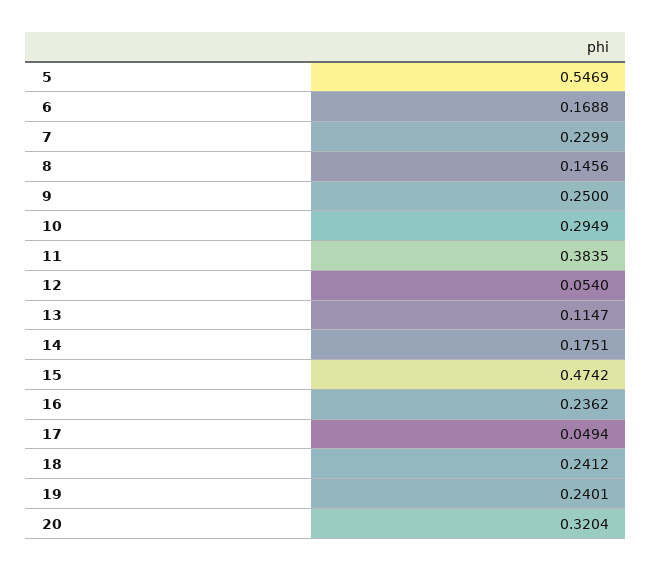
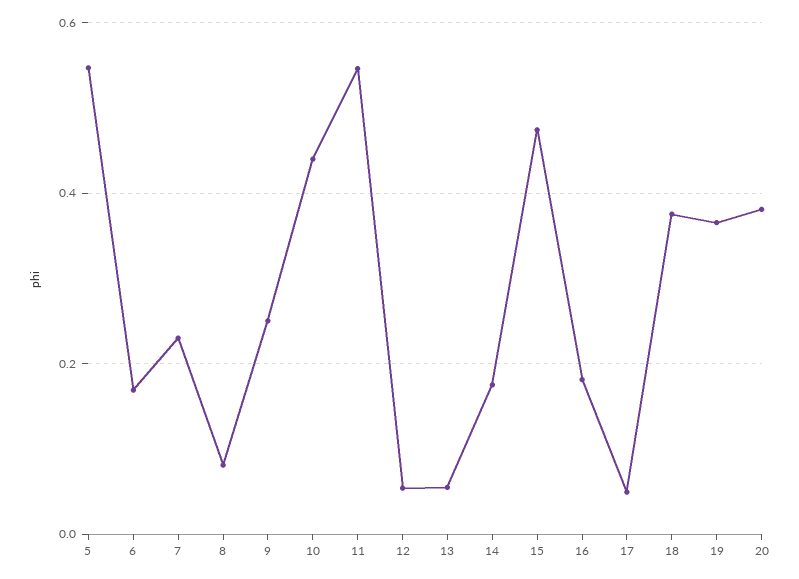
  {
    "5": 0.5469,
    "6": 0.1688,
    "7": 0.2299,
-   "8": 0.1456,
+   "8": 0.08,
    "9": 0.25,
-   "10": 0.2949,
+   "10": 0.44,
-   "11": 0.3835,
+   "11": 0.54,
    "12": 0.054,
-   "13": 0.1147,
+   "13": 0.06,
    "14": 0.1751,
    "15": 0.4742,
-   "16": 0.2362,
+   "16": 0.18,
    "17": 0.0494,
-   "18": 0.2412,
+   "18": 0.38,
-   "19": 0.2401,
+   "19": 0.36,
-   "20": 0.3204
+   "20": 0.38
  }

